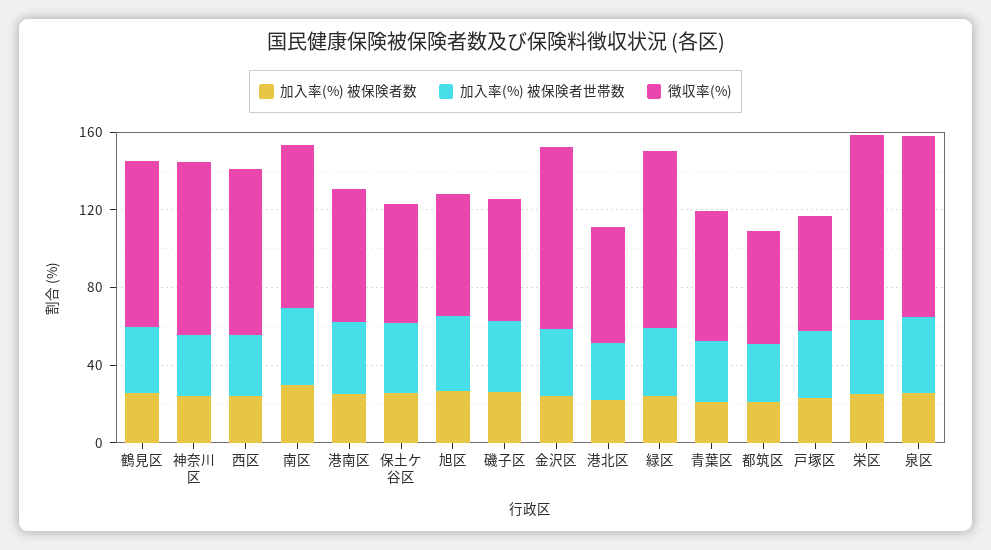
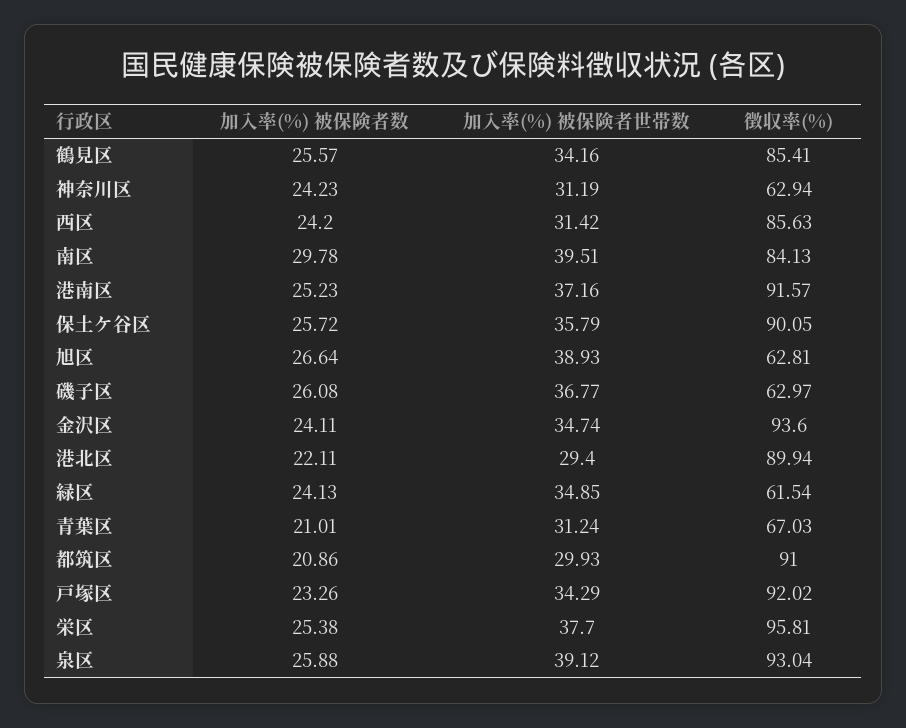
  {
    "加入率(%) 被保険者数": {
      "鶴見区": 25.57,
      "神奈川区": 24.23,
      "西区": 24.2,
      "南区": 29.78,
      "港南区": 25.23,
      "保土ケ谷区": 25.72,
      "旭区": 26.64,
      "磯子区": 26.08,
      "金沢区": 24.11,
      "港北区": 22.11,
      "緑区": 24.13,
      "青葉区": 21.01,
      "都筑区": 20.86,
      "戸塚区": 23.26,
      "栄区": 25.38,
      "泉区": 25.88
    },
    "加入率(%) 被保険者世帯数": {
      "鶴見区": 34.16,
      "神奈川区": 31.19,
      "西区": 31.42,
      "南区": 39.51,
      "港南区": 37.16,
      "保土ケ谷区": 35.79,
      "旭区": 38.93,
      "磯子区": 36.77,
      "金沢区": 34.74,
      "港北区": 29.4,
      "緑区": 34.85,
      "青葉区": 31.24,
      "都筑区": 29.93,
      "戸塚区": 34.29,
      "栄区": 37.7,
      "泉区": 39.12
    },
    "徴収率(%)": {
      "鶴見区": 85.41,
-     "神奈川区": 90,
+     "神奈川区": 62.94,
      "西区": 85.63,
      "南区": 84.13,
-     "港南区": 70,
+     "港南区": 91.57,
-     "保土ケ谷区": 60,
+     "保土ケ谷区": 90.05,
      "旭区": 62.81,
      "磯子区": 62.97,
      "金沢区": 93.6,
-     "港北区": 60,
+     "港北区": 89.94,
-     "緑区": 90,
+     "緑区": 61.54,
      "青葉区": 67.03,
-     "都筑区": 60,
+     "都筑区": 91,
-     "戸塚区": 60,
+     "戸塚区": 92.02,
      "栄区": 95.81,
      "泉区": 93.04
    }
  }

